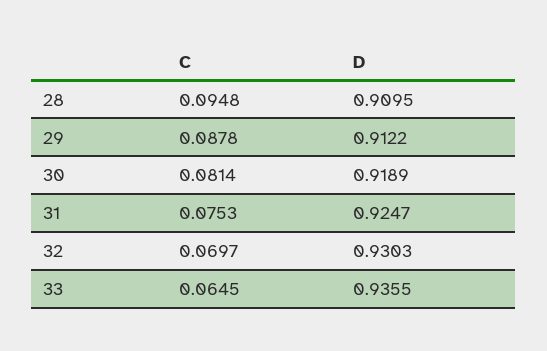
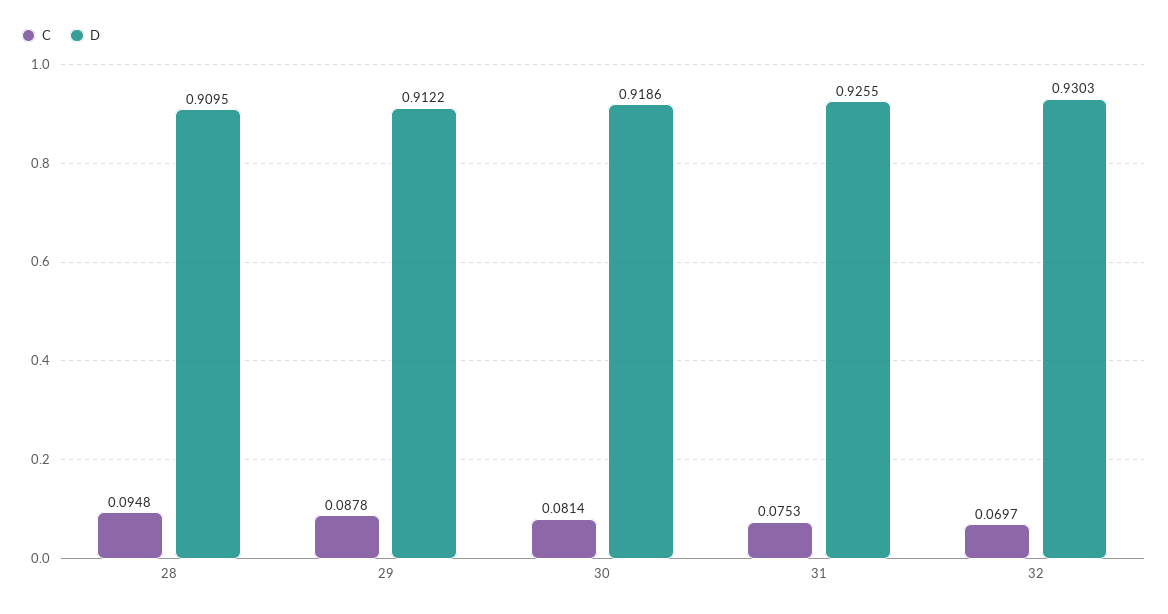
  {
    "C": {
      "28": 0.0948,
      "29": 0.0878,
      "30": 0.0814,
      "31": 0.0753,
-     "32": 0.0697,
+     "32": 0.0697
-     "33": 0.0645
    },
    "D": {
      "28": 0.9095,
      "29": 0.9122,
-     "30": 0.9189,
+     "30": 0.9186,
-     "31": 0.9247,
+     "31": 0.9255,
-     "32": 0.9303,
+     "32": 0.9303
-     "33": 0.9355
    }
  }

